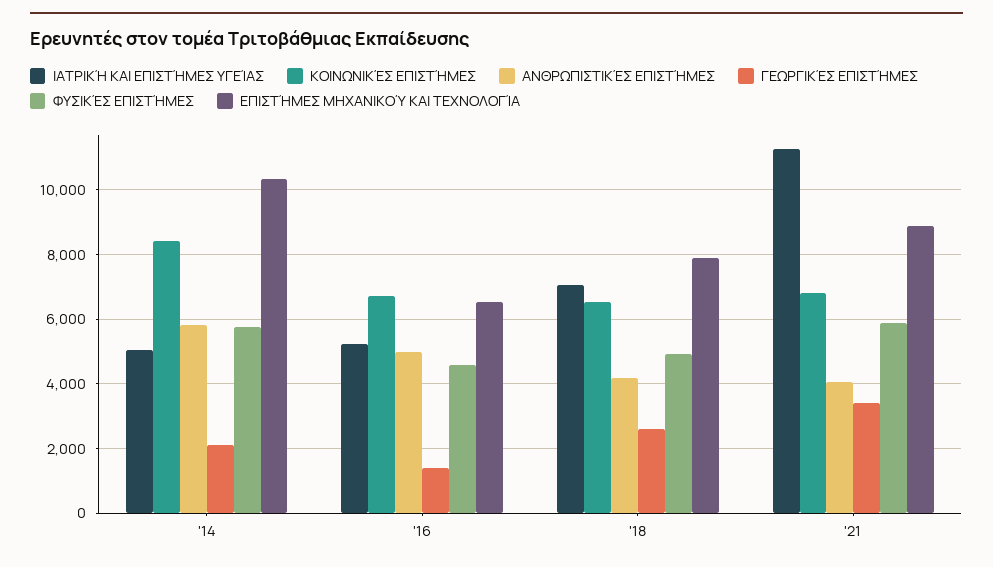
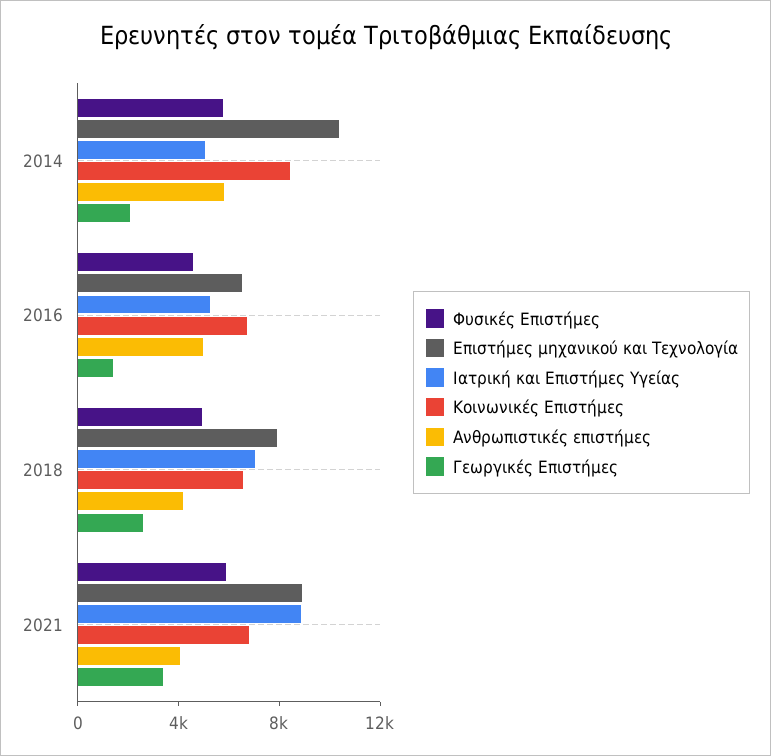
  {
    "ΙΑΤΡΙΚΉ ΚΑΙ ΕΠΙΣΤΉΜΕΣ ΥΓΕΊΑΣ": {
      "'14": 5000,
      "'16": 5200,
      "'18": 7000,
-     "'21": 11200
+     "'21": 9000
    },
    "ΚΟΙΝΩΝΙΚΈΣ ΕΠΙΣΤΉΜΕΣ": {
      "'14": 8400,
      "'16": 6800,
      "'18": 6600,
      "'21": 6800
    },
    "ΑΝΘΡΩΠΙΣΤΙΚΈΣ ΕΠΙΣΤΉΜΕΣ": {
      "'14": 5800,
      "'16": 5000,
      "'18": 4200,
      "'21": 4000
    },
    "ΓΕΩΡΓΙΚΈΣ ΕΠΙΣΤΉΜΕΣ": {
      "'14": 2000,
      "'16": 1400,
      "'18": 2600,
      "'21": 3400
    },
    "ΦΥΣΙΚΈΣ ΕΠΙΣΤΉΜΕΣ": {
      "'14": 5800,
      "'16": 4600,
      "'18": 5000,
      "'21": 5800
    },
    "ΕΠΙΣΤΉΜΕΣ ΜΗΧΑΝΙΚΟΎ ΚΑΙ ΤΕΧΝΟΛΟΓΊΑ": {
      "'14": 10400,
      "'16": 6600,
      "'18": 7800,
      "'21": 8800
    }
  }

